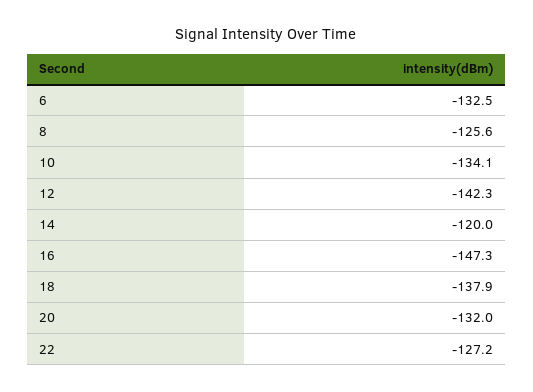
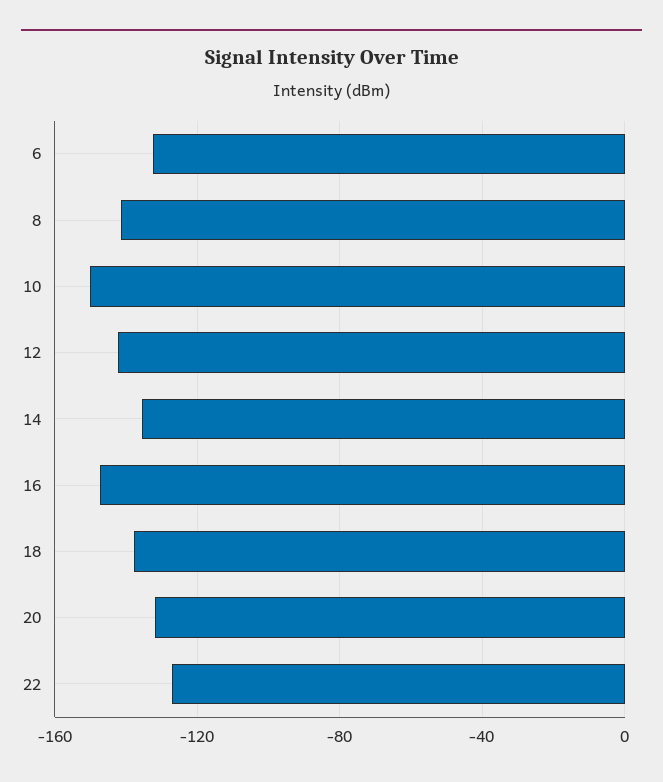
  {
    "6": -132.5,
-   "8": -125.6,
+   "8": -140,
-   "10": -134.1,
+   "10": -150,
    "12": -142.3,
-   "14": -120,
+   "14": -135,
    "16": -147.3,
    "18": -137.9,
    "20": -132,
    "22": -127.2
  }

